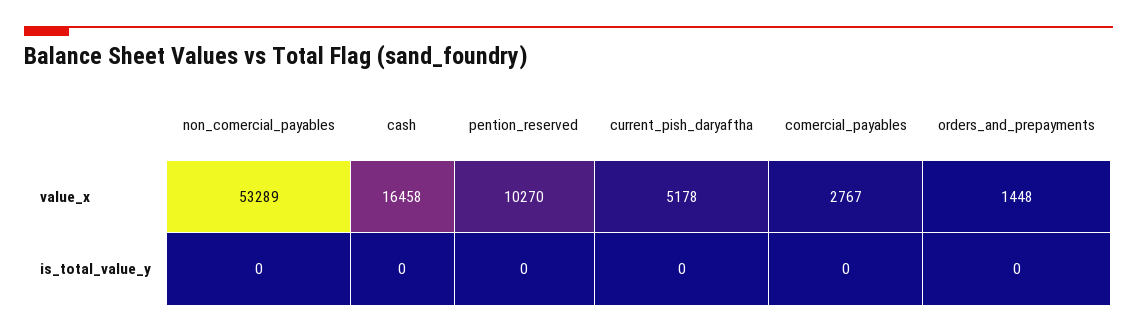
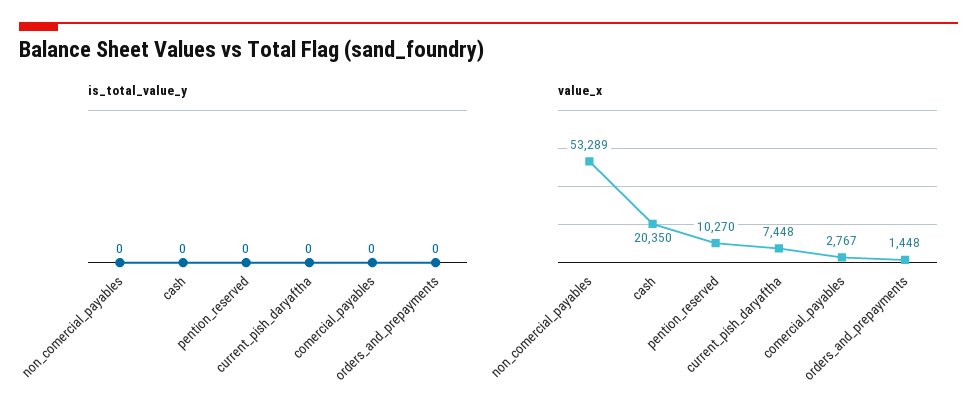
  {
    "value_x": {
      "non_comercial_payables": 53289,
-     "cash": 16458,
+     "cash": 20350,
      "pention_reserved": 10270,
-     "current_pish_daryaftha": 5178,
+     "current_pish_daryaftha": 7448,
      "comercial_payables": 2767,
      "orders_and_prepayments": 1448
    },
    "is_total_value_y": {
      "non_comercial_payables": 0,
      "cash": 0,
      "pention_reserved": 0,
      "current_pish_daryaftha": 0,
      "comercial_payables": 0,
      "orders_and_prepayments": 0
    }
  }

